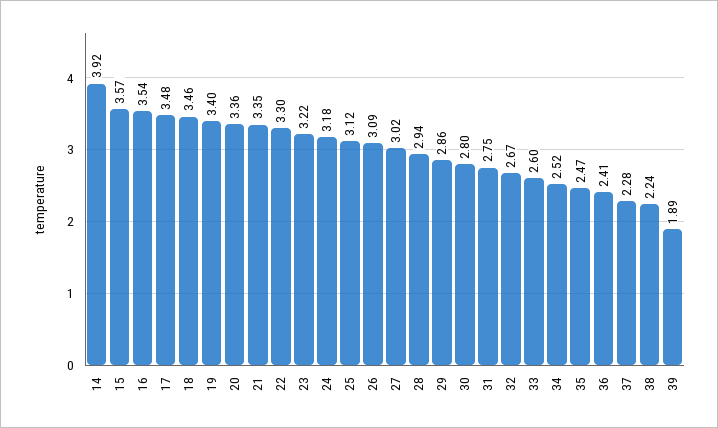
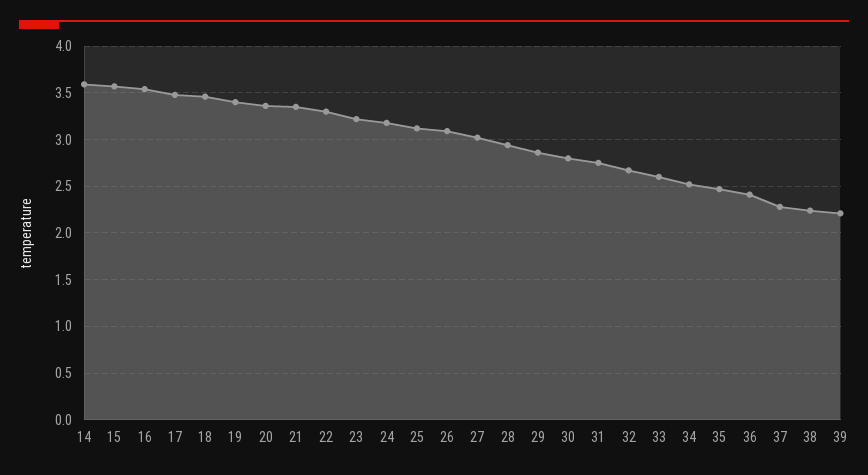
  {
-   "14": 3.92,
+   "14": 3.6,
    "15": 3.57,
    "16": 3.54,
    "17": 3.48,
    "18": 3.46,
    "19": 3.4,
    "20": 3.36,
    "21": 3.35,
    "22": 3.3,
    "23": 3.22,
    "24": 3.18,
    "25": 3.12,
    "26": 3.09,
    "27": 3.02,
    "28": 2.94,
    "29": 2.86,
    "30": 2.8,
    "31": 2.75,
    "32": 2.67,
    "33": 2.6,
    "34": 2.52,
    "35": 2.47,
    "36": 2.41,
    "37": 2.28,
    "38": 2.24,
-   "39": 1.89
+   "39": 2.2
  }

